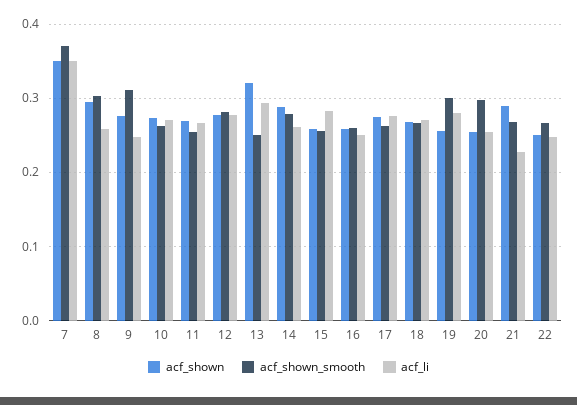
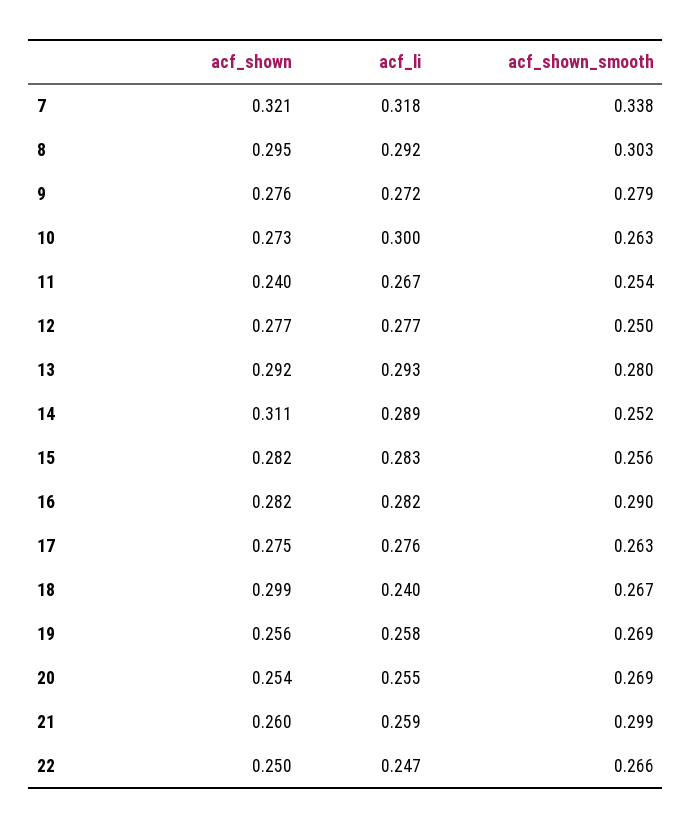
  {
    "acf_shown": {
-     "7": 0.35,
+     "7": 0.321,
      "8": 0.295,
      "9": 0.276,
      "10": 0.273,
-     "11": 0.27,
+     "11": 0.24,
      "12": 0.277,
-     "13": 0.32,
+     "13": 0.292,
-     "14": 0.29,
+     "14": 0.311,
-     "15": 0.26,
+     "15": 0.282,
-     "16": 0.26,
+     "16": 0.282,
      "17": 0.275,
-     "18": 0.27,
+     "18": 0.299,
      "19": 0.256,
      "20": 0.254,
-     "21": 0.29,
+     "21": 0.26,
      "22": 0.25
    },
    "acf_shown_smooth": {
-     "7": 0.37,
+     "7": 0.338,
      "8": 0.303,
-     "9": 0.31,
+     "9": 0.279,
      "10": 0.263,
      "11": 0.254,
-     "12": 0.28,
+     "12": 0.25,
-     "13": 0.25,
+     "13": 0.28,
-     "14": 0.28,
+     "14": 0.252,
      "15": 0.256,
-     "16": 0.26,
+     "16": 0.29,
      "17": 0.263,
      "18": 0.267,
-     "19": 0.3,
+     "19": 0.269,
-     "20": 0.3,
+     "20": 0.269,
-     "21": 0.27,
+     "21": 0.299,
      "22": 0.266
    },
    "acf_li": {
-     "7": 0.35,
+     "7": 0.318,
-     "8": 0.26,
+     "8": 0.292,
-     "9": 0.25,
+     "9": 0.272,
-     "10": 0.27,
+     "10": 0.3,
      "11": 0.267,
      "12": 0.277,
      "13": 0.293,
-     "14": 0.26,
+     "14": 0.289,
      "15": 0.283,
-     "16": 0.25,
+     "16": 0.282,
      "17": 0.276,
-     "18": 0.27,
+     "18": 0.24,
-     "19": 0.28,
+     "19": 0.258,
      "20": 0.255,
-     "21": 0.23,
+     "21": 0.259,
      "22": 0.247
    }
  }

